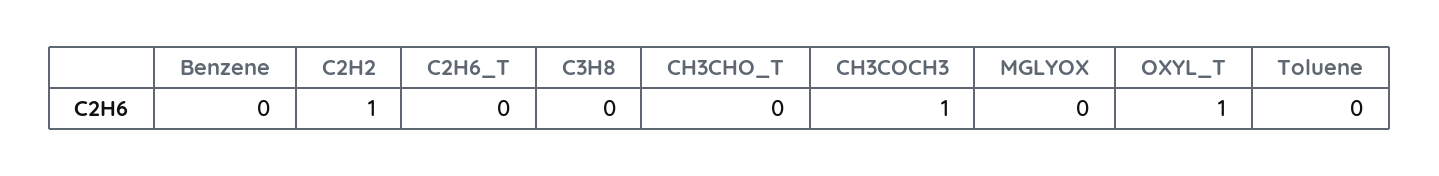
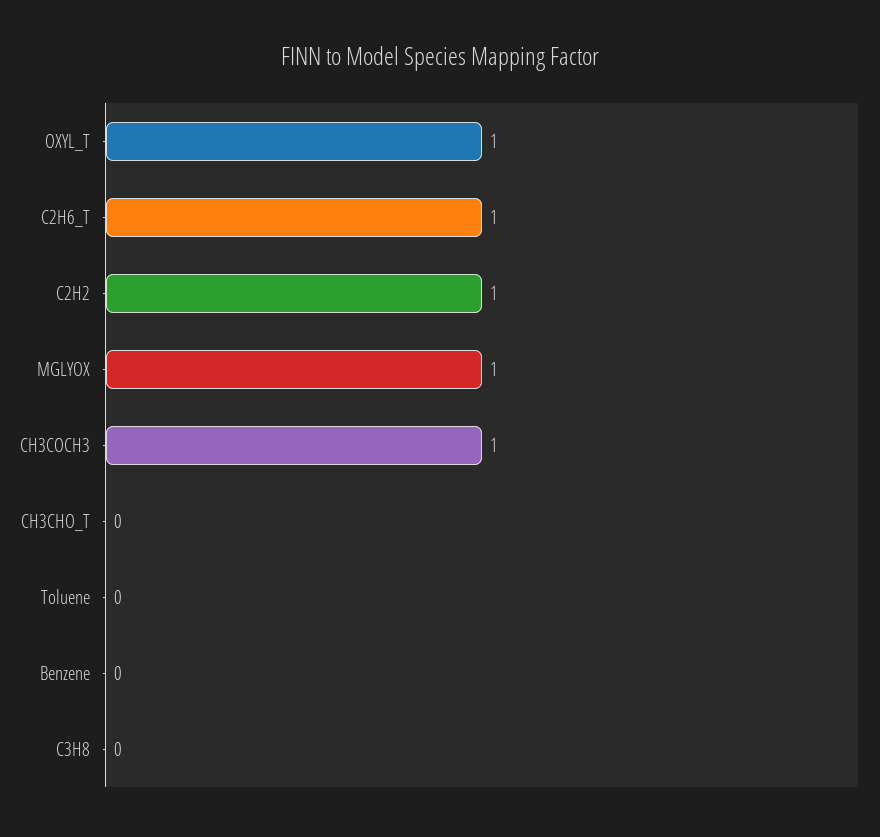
  {
    "Benzene": 0,
    "C2H2": 1,
-   "C2H6_T": 0,
+   "C2H6_T": 1,
    "C3H8": 0,
    "CH3CHO_T": 0,
    "CH3COCH3": 1,
-   "MGLYOX": 0,
+   "MGLYOX": 1,
    "OXYL_T": 1,
    "Toluene": 0
  }

